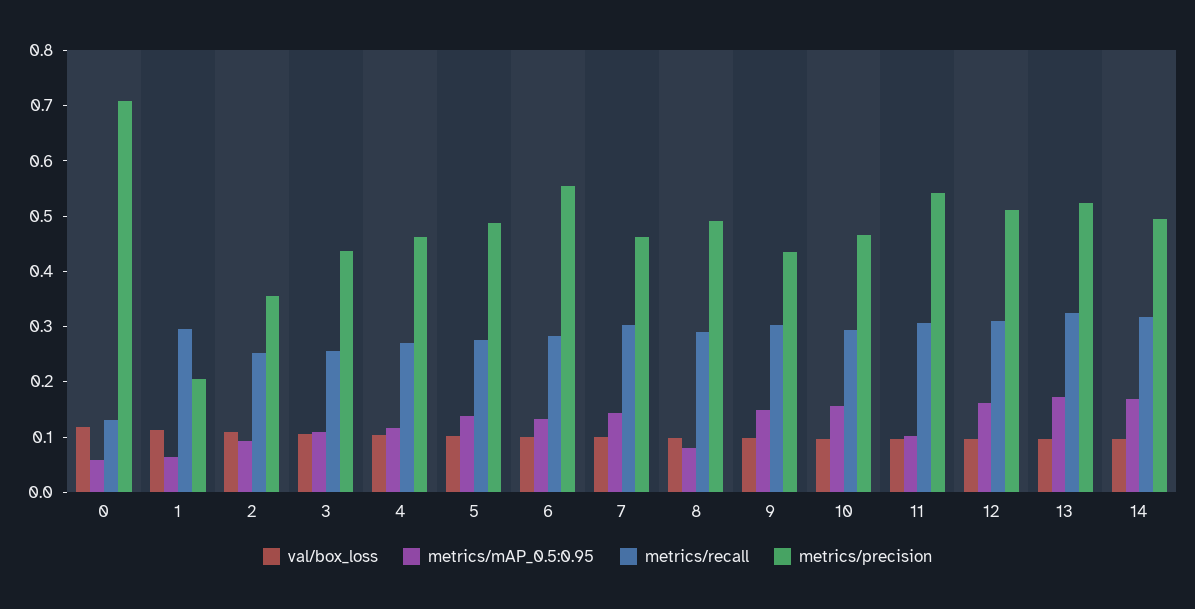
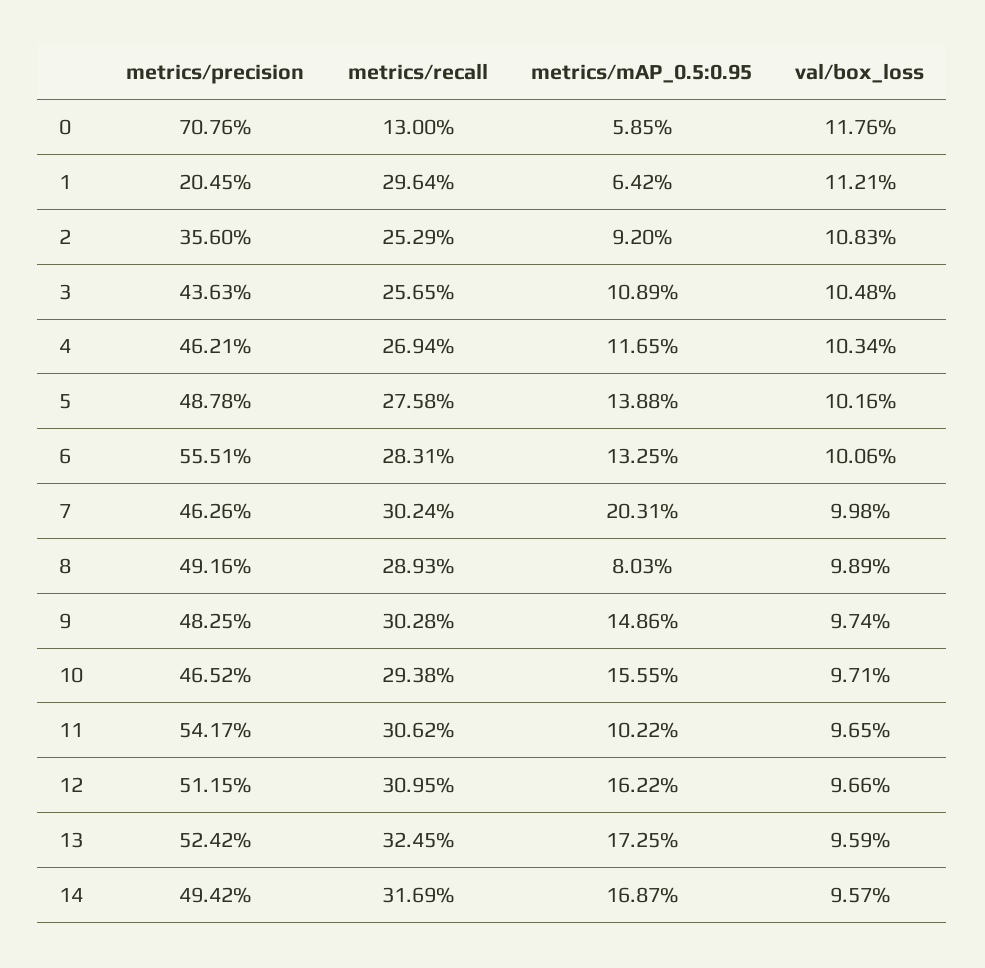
  {
    "val/box_loss": {
      "0": 0.1176,
      "1": 0.1121,
      "2": 0.1083,
      "3": 0.1048,
      "4": 0.1034,
      "5": 0.1016,
      "6": 0.1006,
      "7": 0.0998,
      "8": 0.0989,
      "9": 0.0974,
      "10": 0.0971,
      "11": 0.0965,
      "12": 0.0966,
      "13": 0.0959,
      "14": 0.0957
    },
    "metrics/mAP_0.5:0.95": {
      "0": 0.0585,
      "1": 0.0642,
      "2": 0.092,
      "3": 0.1089,
      "4": 0.1165,
      "5": 0.1388,
      "6": 0.1325,
-     "7": 0.14,
+     "7": 0.2031,
      "8": 0.0803,
      "9": 0.1486,
      "10": 0.1555,
      "11": 0.1022,
      "12": 0.1622,
      "13": 0.1725,
      "14": 0.1687
    },
    "metrics/recall": {
      "0": 0.13,
      "1": 0.2964,
      "2": 0.2529,
      "3": 0.2565,
      "4": 0.2694,
      "5": 0.2758,
      "6": 0.2831,
      "7": 0.3024,
      "8": 0.2893,
      "9": 0.3028,
      "10": 0.2938,
      "11": 0.3062,
      "12": 0.3095,
      "13": 0.3245,
      "14": 0.3169
    },
    "metrics/precision": {
      "0": 0.7076,
      "1": 0.2045,
      "2": 0.356,
      "3": 0.4363,
      "4": 0.4621,
      "5": 0.4878,
      "6": 0.5551,
      "7": 0.4626,
      "8": 0.4916,
-     "9": 0.44,
+     "9": 0.4825,
      "10": 0.4652,
      "11": 0.5417,
      "12": 0.5115,
      "13": 0.5242,
      "14": 0.4942
    }
  }

